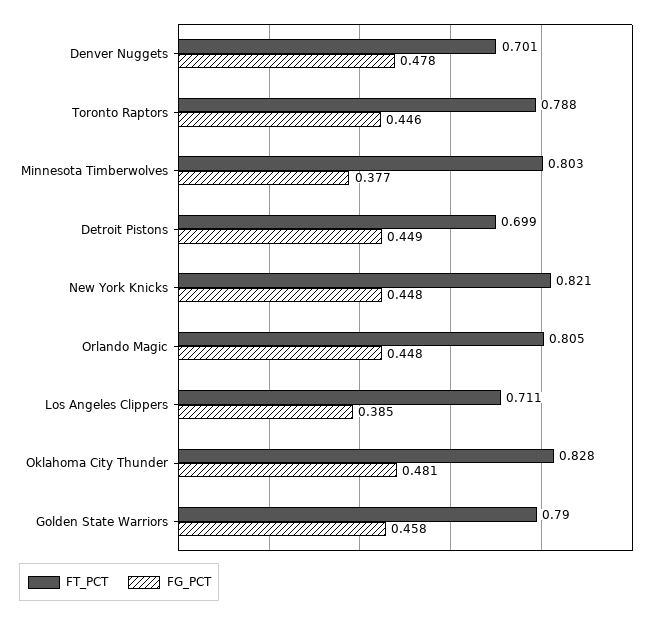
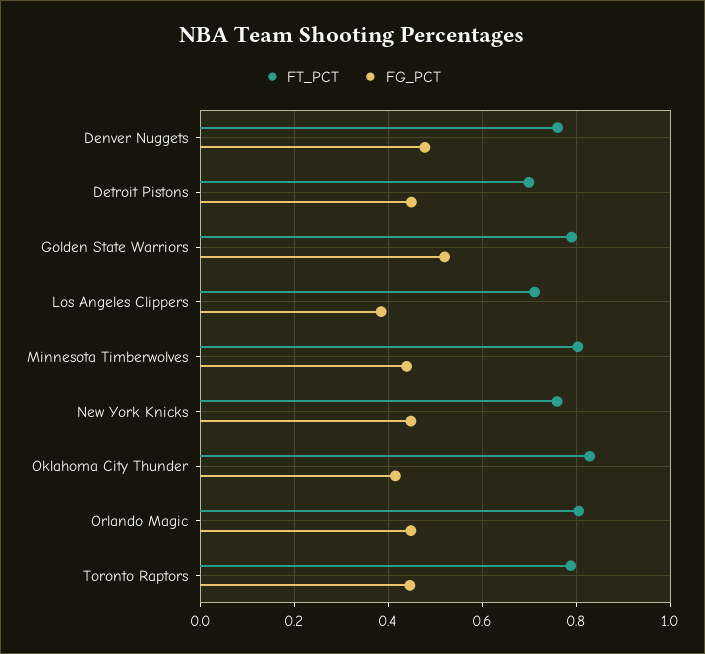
  {
    "FT_PCT": {
-     "Denver Nuggets": 0.701,
+     "Denver Nuggets": 0.76,
      "Toronto Raptors": 0.788,
      "Minnesota Timberwolves": 0.803,
      "Detroit Pistons": 0.699,
-     "New York Knicks": 0.821,
+     "New York Knicks": 0.76,
      "Orlando Magic": 0.805,
      "Los Angeles Clippers": 0.711,
      "Oklahoma City Thunder": 0.828,
      "Golden State Warriors": 0.79
    },
    "FG_PCT": {
      "Denver Nuggets": 0.478,
      "Toronto Raptors": 0.446,
-     "Minnesota Timberwolves": 0.377,
+     "Minnesota Timberwolves": 0.44,
      "Detroit Pistons": 0.449,
      "New York Knicks": 0.448,
      "Orlando Magic": 0.448,
      "Los Angeles Clippers": 0.385,
-     "Oklahoma City Thunder": 0.481,
+     "Oklahoma City Thunder": 0.42,
-     "Golden State Warriors": 0.458
+     "Golden State Warriors": 0.52
    }
  }

